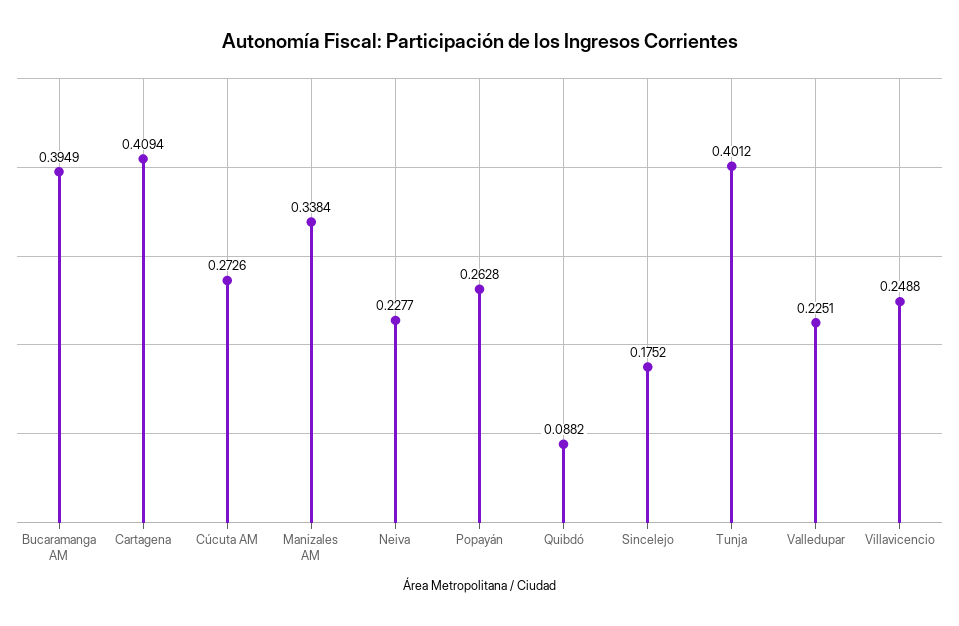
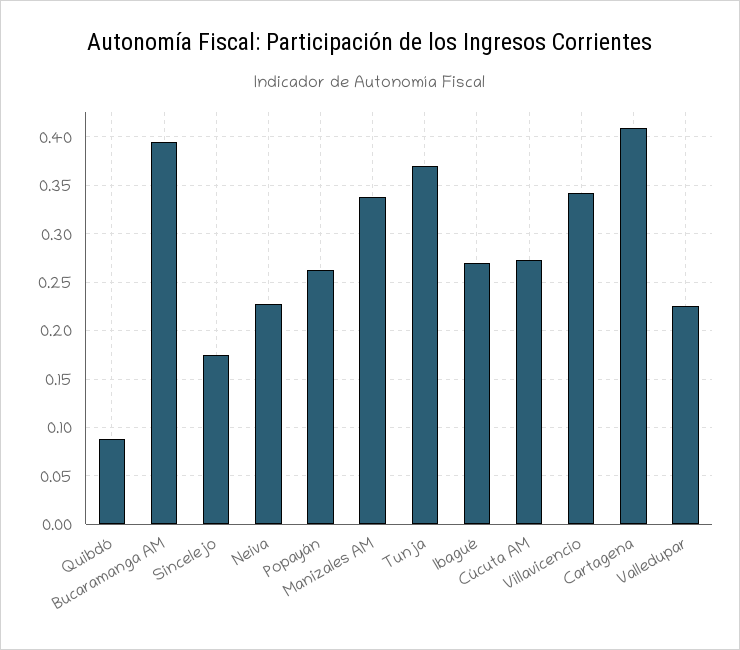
  {
    "Bucaramanga AM": 0.3949,
    "Cartagena": 0.4094,
    "Cúcuta AM": 0.2726,
    "Manizales AM": 0.3384,
    "Neiva": 0.2277,
    "Popayán": 0.2628,
    "Quibdó": 0.0882,
    "Sincelejo": 0.1752,
-   "Tunja": 0.4012,
+   "Tunja": 0.37,
    "Valledupar": 0.2251,
-   "Villavicencio": 0.2488
+   "Villavicencio": 0.34,
+   "Ibagué": 0.27
  }

